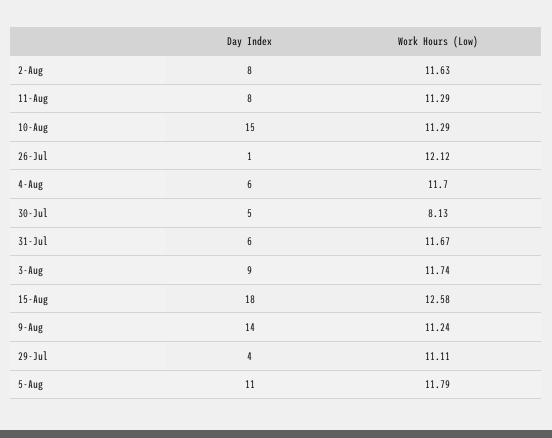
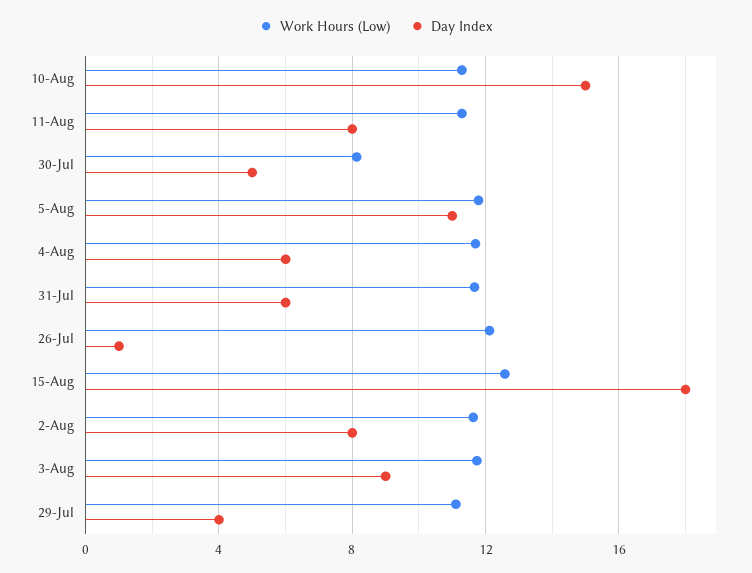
  {
    "Day Index": {
      "2-Aug": 8,
      "11-Aug": 8,
      "10-Aug": 15,
      "26-Jul": 1,
      "4-Aug": 6,
      "30-Jul": 5,
      "31-Jul": 6,
      "3-Aug": 9,
      "15-Aug": 18,
-     "9-Aug": 14,
      "29-Jul": 4,
      "5-Aug": 11
    },
    "Work Hours (Low)": {
      "2-Aug": 11.63,
      "11-Aug": 11.29,
      "10-Aug": 11.29,
      "26-Jul": 12.12,
      "4-Aug": 11.7,
      "30-Jul": 8.13,
      "31-Jul": 11.67,
      "3-Aug": 11.74,
      "15-Aug": 12.58,
-     "9-Aug": 11.24,
      "29-Jul": 11.11,
      "5-Aug": 11.79
    }
  }

